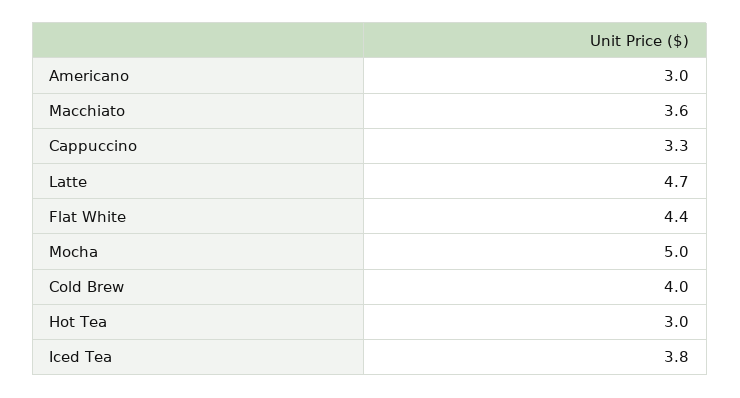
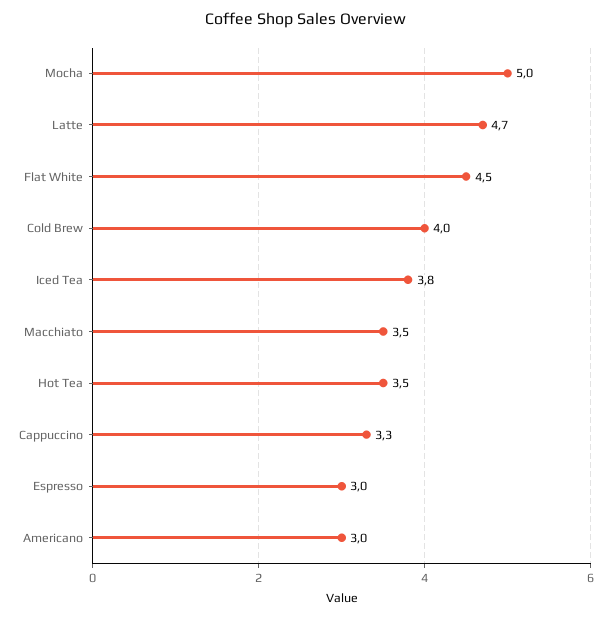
  {
    "Americano": 3,
-   "Macchiato": 3.6,
+   "Macchiato": 3.5,
    "Cappuccino": 3.3,
    "Latte": 4.7,
-   "Flat White": 4.4,
+   "Flat White": 4.5,
    "Mocha": 5,
    "Cold Brew": 4,
-   "Hot Tea": 3,
+   "Hot Tea": 3.5,
-   "Iced Tea": 3.8
+   "Iced Tea": 3.8,
+   "Espresso": 3
  }

